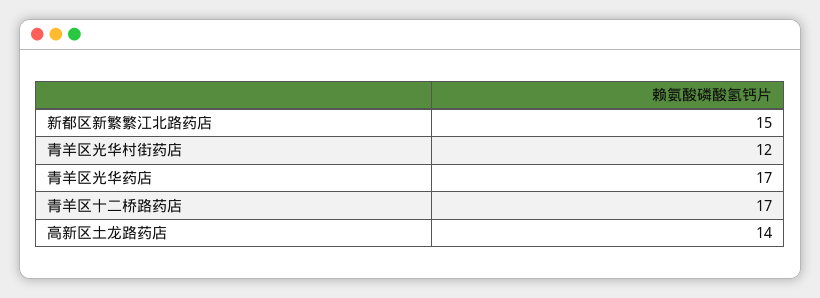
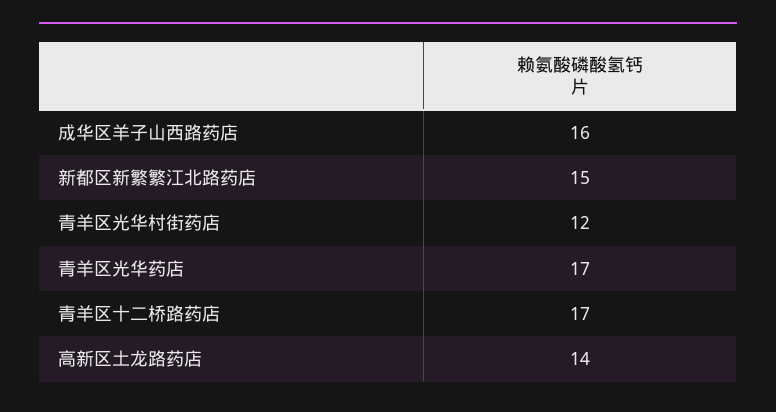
  {
    "新都区新繁繁江北路药店": 15,
    "青羊区光华村街药店": 12,
    "青羊区光华药店": 17,
    "青羊区十二桥路药店": 17,
-   "高新区土龙路药店": 14
+   "高新区土龙路药店": 14,
+   "成华区羊子山西路药店": 16
  }

